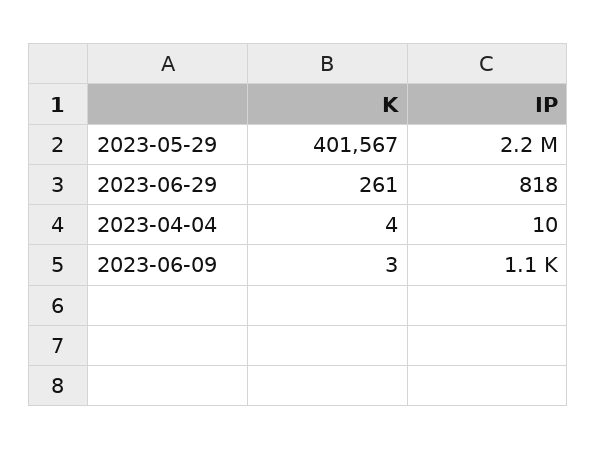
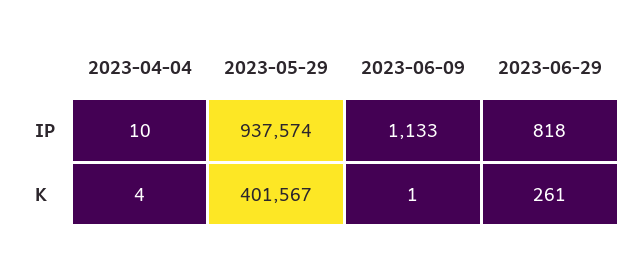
  {
    "K": {
      "2023-05-29": 401567,
      "2023-06-29": 261,
      "2023-04-04": 4,
-     "2023-06-09": 3
+     "2023-06-09": 1
    },
    "IP": {
-     "2023-05-29": 2200000,
+     "2023-05-29": 937574,
      "2023-06-29": 818,
      "2023-04-04": 10,
      "2023-06-09": 1133
    }
  }

